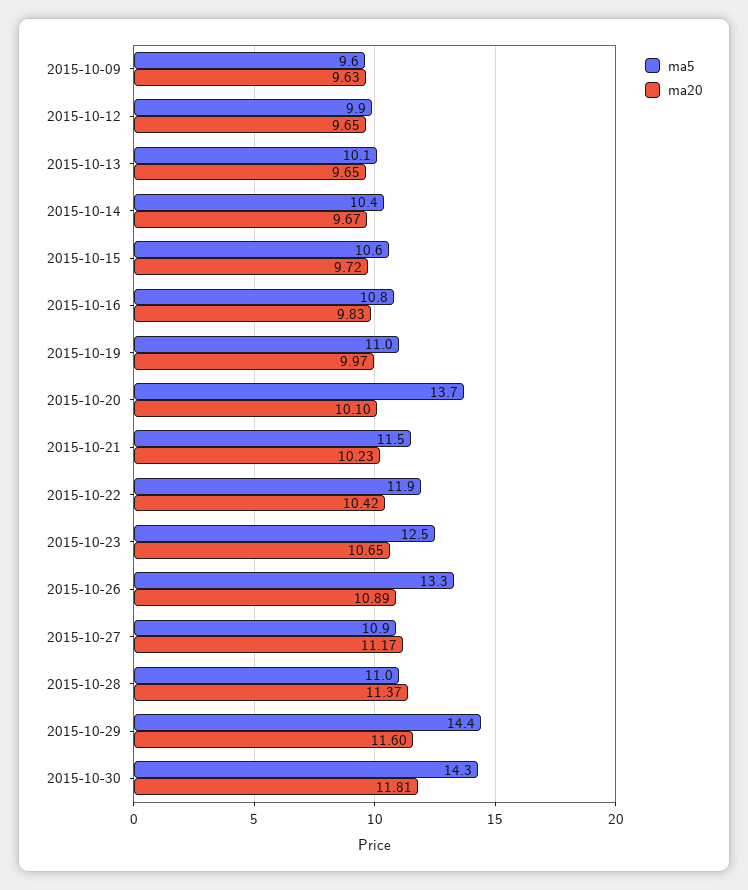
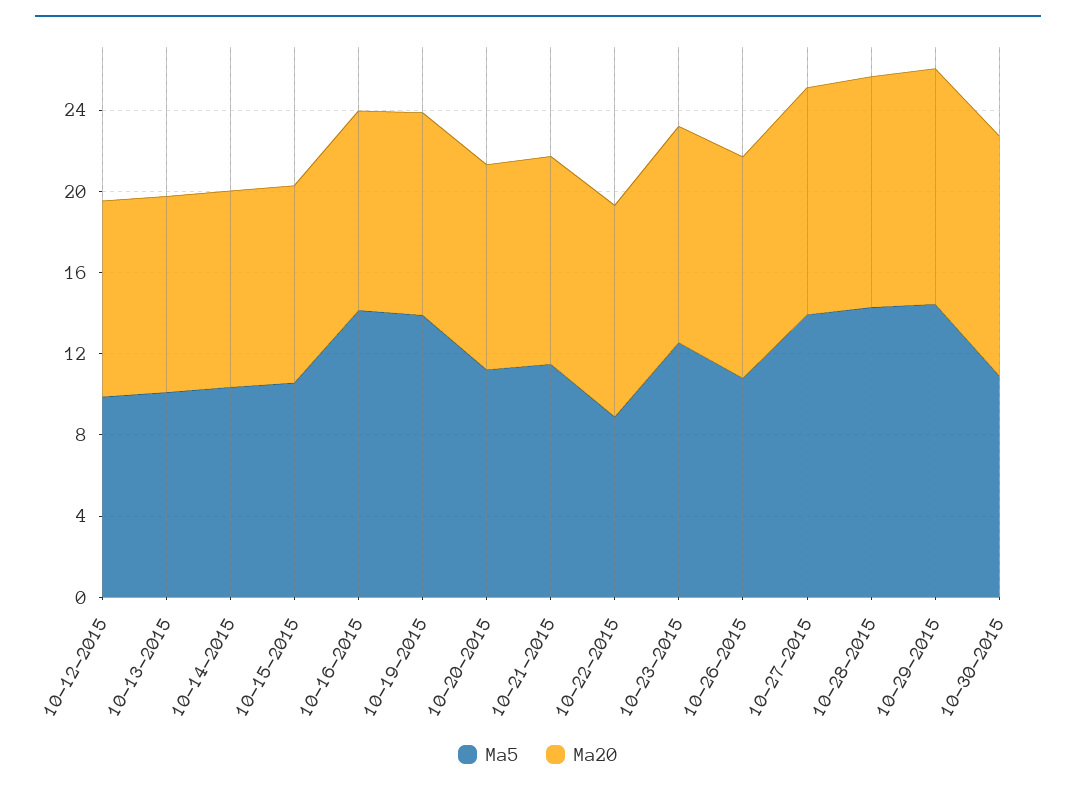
  {
    "ma5": {
-     "2015-10-09": 9.6,
      "2015-10-12": 9.9,
      "2015-10-13": 10.1,
      "2015-10-14": 10.4,
      "2015-10-15": 10.6,
-     "2015-10-16": 10.8,
+     "2015-10-16": 14,
-     "2015-10-19": 11,
+     "2015-10-19": 14,
-     "2015-10-20": 13.7,
+     "2015-10-20": 11,
      "2015-10-21": 11.5,
-     "2015-10-22": 11.9,
+     "2015-10-22": 9,
      "2015-10-23": 12.5,
-     "2015-10-26": 13.3,
+     "2015-10-26": 11,
-     "2015-10-27": 10.9,
+     "2015-10-27": 14,
-     "2015-10-28": 11,
+     "2015-10-28": 14,
      "2015-10-29": 14.4,
-     "2015-10-30": 14.3
+     "2015-10-30": 11
    },
    "ma20": {
-     "2015-10-09": 9.63,
      "2015-10-12": 9.65,
      "2015-10-13": 9.65,
      "2015-10-14": 9.67,
      "2015-10-15": 9.72,
      "2015-10-16": 9.83,
      "2015-10-19": 9.97,
      "2015-10-20": 10.1,
      "2015-10-21": 10.23,
      "2015-10-22": 10.42,
      "2015-10-23": 10.65,
      "2015-10-26": 10.89,
      "2015-10-27": 11.17,
      "2015-10-28": 11.37,
      "2015-10-29": 11.6,
      "2015-10-30": 11.81
    }
  }

